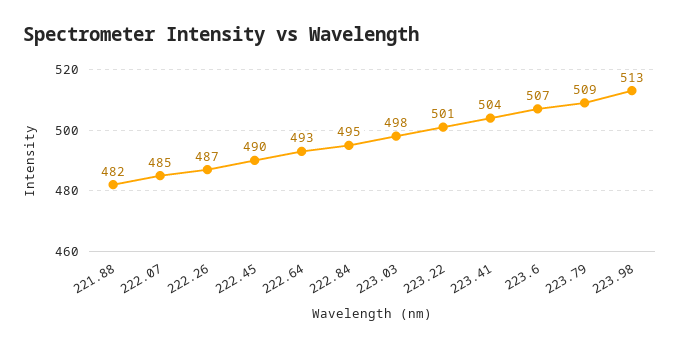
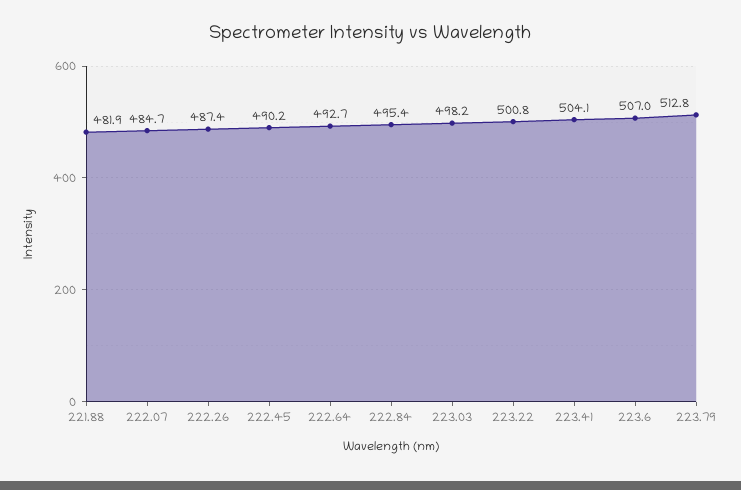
  {
    "221.88": 481.9,
    "222.07": 484.7,
    "222.26": 487.4,
    "222.45": 490.2,
    "222.64": 492.7,
    "222.84": 495.4,
    "223.03": 498.2,
    "223.22": 500.8,
    "223.41": 504.1,
    "223.6": 507,
-   "223.79": 509,
+   "223.79": 512.8
-   "223.98": 513
  }

